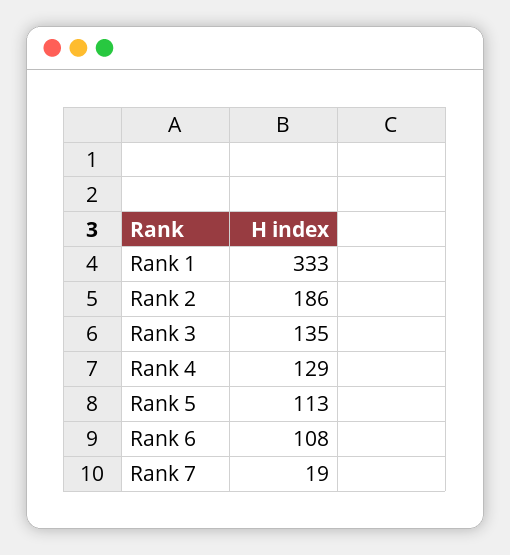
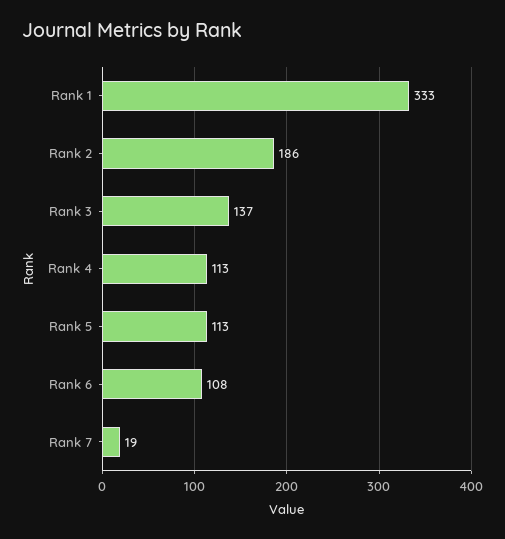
  {
    "Rank 1": 333,
    "Rank 2": 186,
-   "Rank 3": 135,
+   "Rank 3": 137,
-   "Rank 4": 129,
+   "Rank 4": 113,
    "Rank 5": 113,
    "Rank 6": 108,
    "Rank 7": 19
  }

